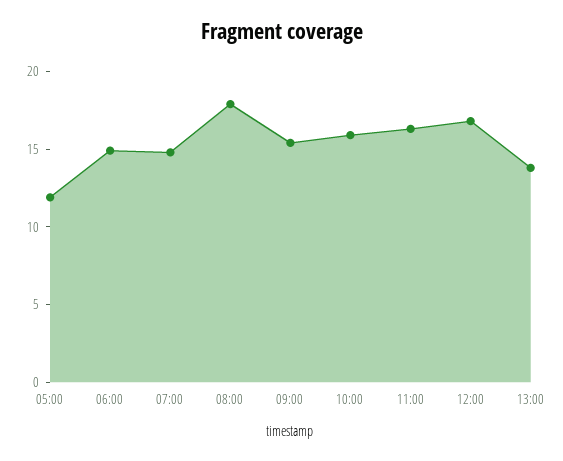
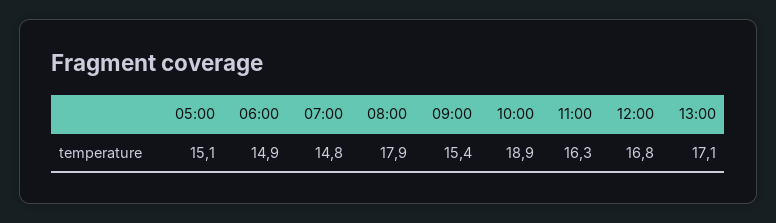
  {
-   "05:00": 12,
+   "05:00": 15.1,
    "06:00": 14.9,
    "07:00": 14.8,
    "08:00": 17.9,
    "09:00": 15.4,
-   "10:00": 16,
+   "10:00": 18.9,
    "11:00": 16.3,
    "12:00": 16.8,
-   "13:00": 14
+   "13:00": 17.1
  }

